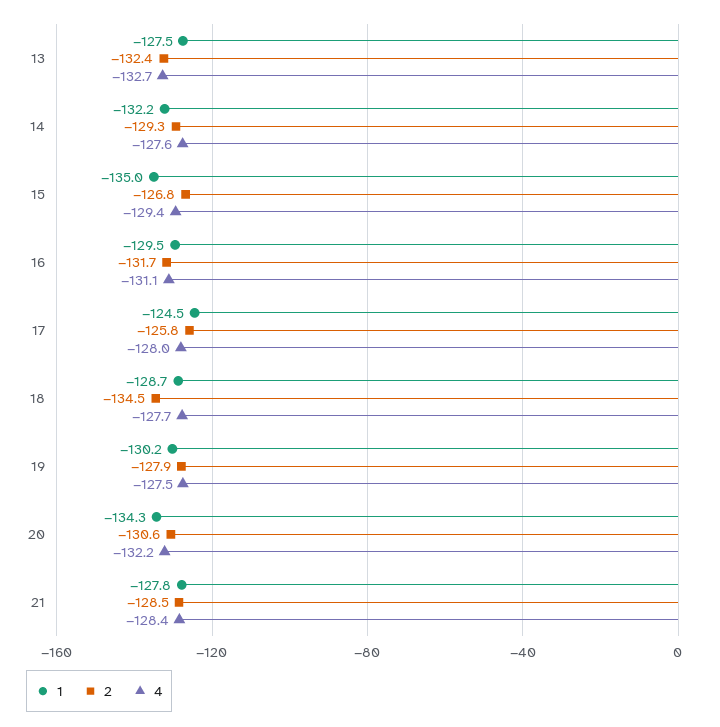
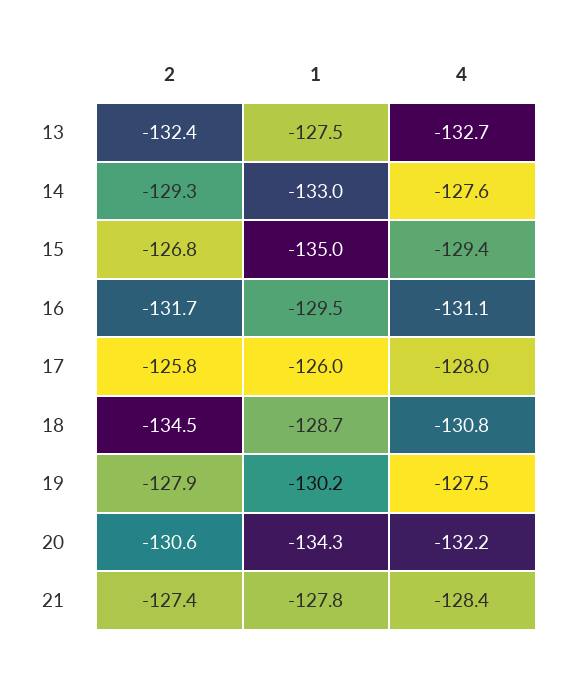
  {
    "1": {
      "13": -127.5,
-     "14": -132.2,
+     "14": -133,
      "15": -135,
      "16": -129.5,
-     "17": -124.5,
+     "17": -126,
      "18": -128.7,
      "19": -130.2,
      "20": -134.3,
      "21": -127.8
    },
    "2": {
      "13": -132.4,
      "14": -129.3,
      "15": -126.8,
      "16": -131.7,
      "17": -125.8,
      "18": -134.5,
      "19": -127.9,
      "20": -130.6,
-     "21": -128.5
+     "21": -127.4
    },
    "4": {
      "13": -132.7,
      "14": -127.6,
      "15": -129.4,
      "16": -131.1,
      "17": -128,
-     "18": -127.7,
+     "18": -130.8,
      "19": -127.5,
      "20": -132.2,
      "21": -128.4
    }
  }

